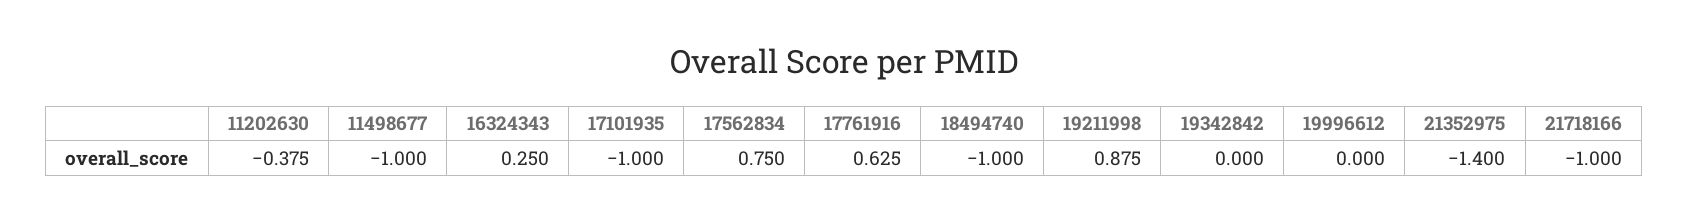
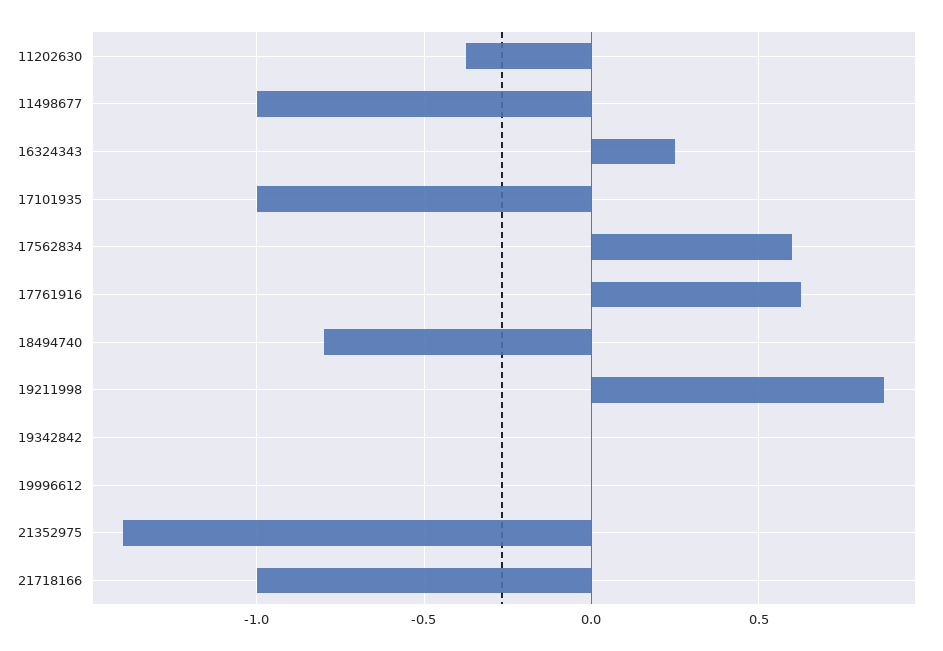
  {
    "11202630": -0.375,
    "11498677": -1,
    "16324343": 0.25,
    "17101935": -1,
-   "17562834": 0.75,
+   "17562834": 0.6,
    "17761916": 0.625,
-   "18494740": -1,
+   "18494740": -0.8,
    "19211998": 0.875,
    "19342842": 0,
    "19996612": 0,
    "21352975": -1.4,
    "21718166": -1
  }

